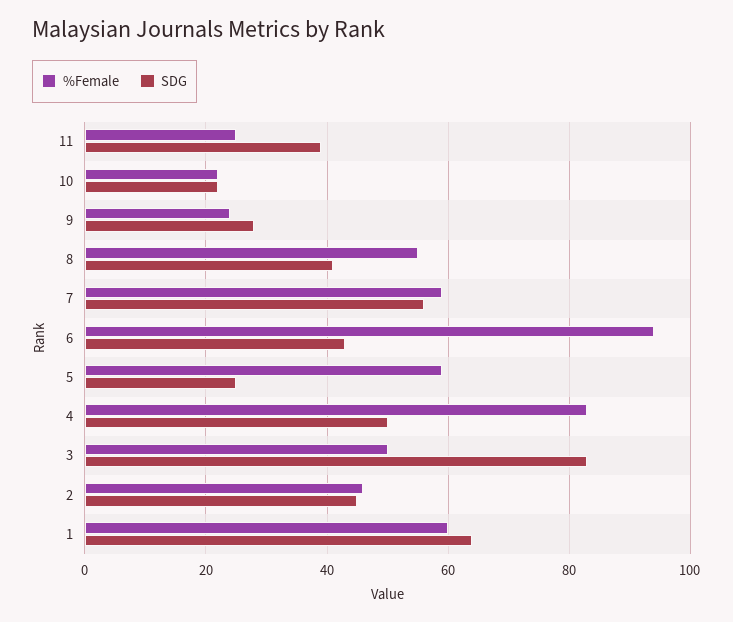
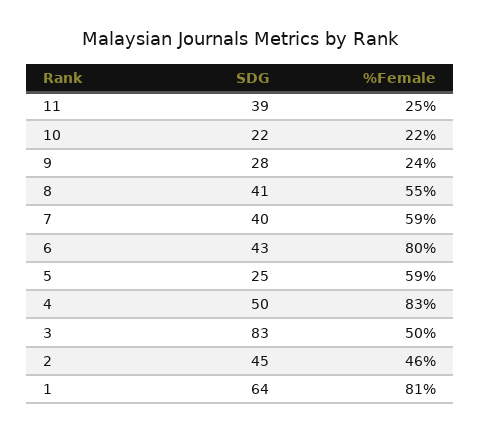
  {
    "%Female": {
      "11": 25,
      "10": 22,
      "9": 24,
      "8": 55,
      "7": 59,
-     "6": 95,
+     "6": 80,
      "5": 59,
      "4": 83,
      "3": 50,
      "2": 46,
-     "1": 60
+     "1": 81
    },
    "SDG": {
      "11": 39,
      "10": 22,
      "9": 28,
      "8": 41,
-     "7": 55,
+     "7": 40,
      "6": 43,
      "5": 25,
      "4": 50,
      "3": 83,
      "2": 45,
      "1": 64
    }
  }

